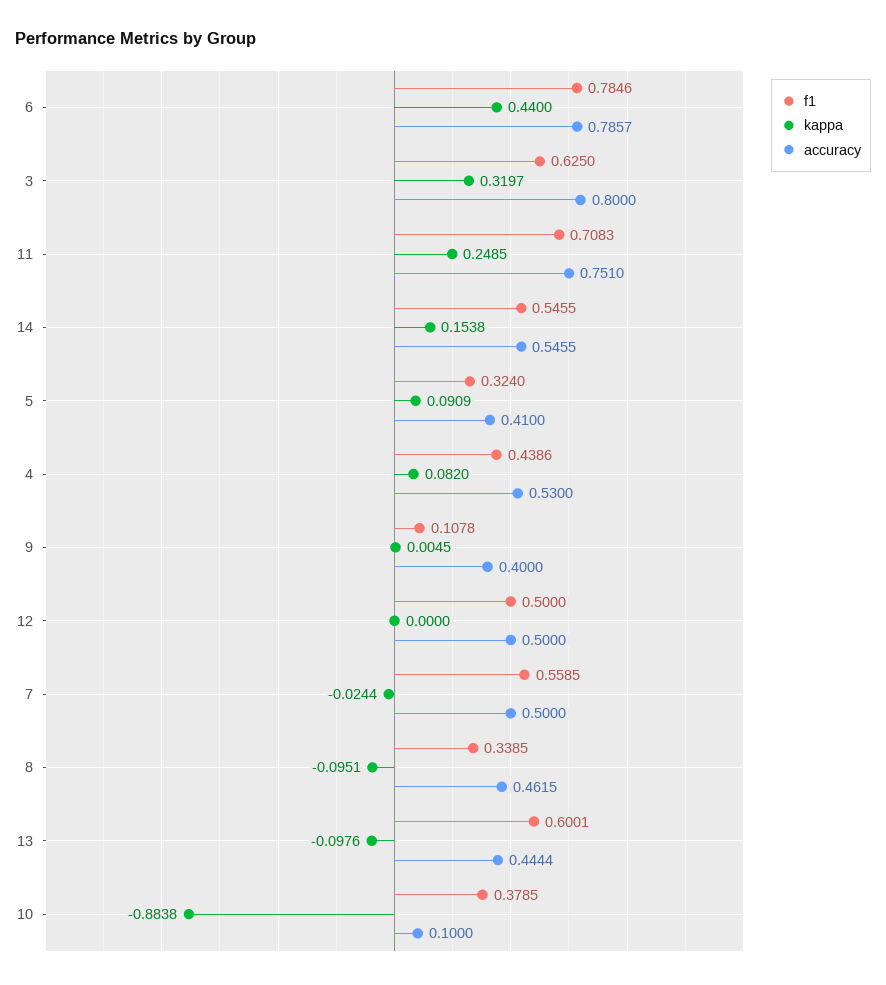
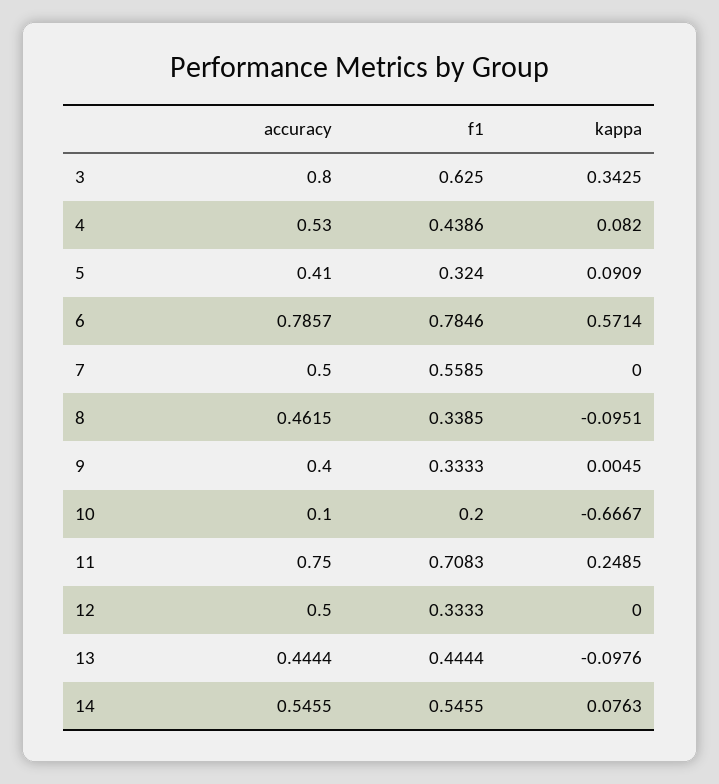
  {
    "f1": {
      "6": 0.7846,
      "3": 0.625,
      "11": 0.7083,
      "14": 0.5455,
      "5": 0.324,
      "4": 0.4386,
-     "9": 0.1078,
+     "9": 0.3333,
-     "12": 0.5,
+     "12": 0.3333,
      "7": 0.5585,
      "8": 0.3385,
-     "13": 0.6001,
+     "13": 0.4444,
-     "10": 0.3785
+     "10": 0.2
    },
    "kappa": {
-     "6": 0.44,
+     "6": 0.5714,
-     "3": 0.3197,
+     "3": 0.3425,
      "11": 0.2485,
-     "14": 0.1538,
+     "14": 0.0763,
      "5": 0.0909,
      "4": 0.082,
      "9": 0.0045,
      "12": 0,
-     "7": -0.0244,
+     "7": 0,
      "8": -0.0951,
      "13": -0.0976,
-     "10": -0.8838
+     "10": -0.6667
    },
    "accuracy": {
      "6": 0.7857,
      "3": 0.8,
-     "11": 0.751,
+     "11": 0.75,
      "14": 0.5455,
      "5": 0.41,
      "4": 0.53,
      "9": 0.4,
      "12": 0.5,
      "7": 0.5,
      "8": 0.4615,
      "13": 0.4444,
      "10": 0.1
    }
  }

